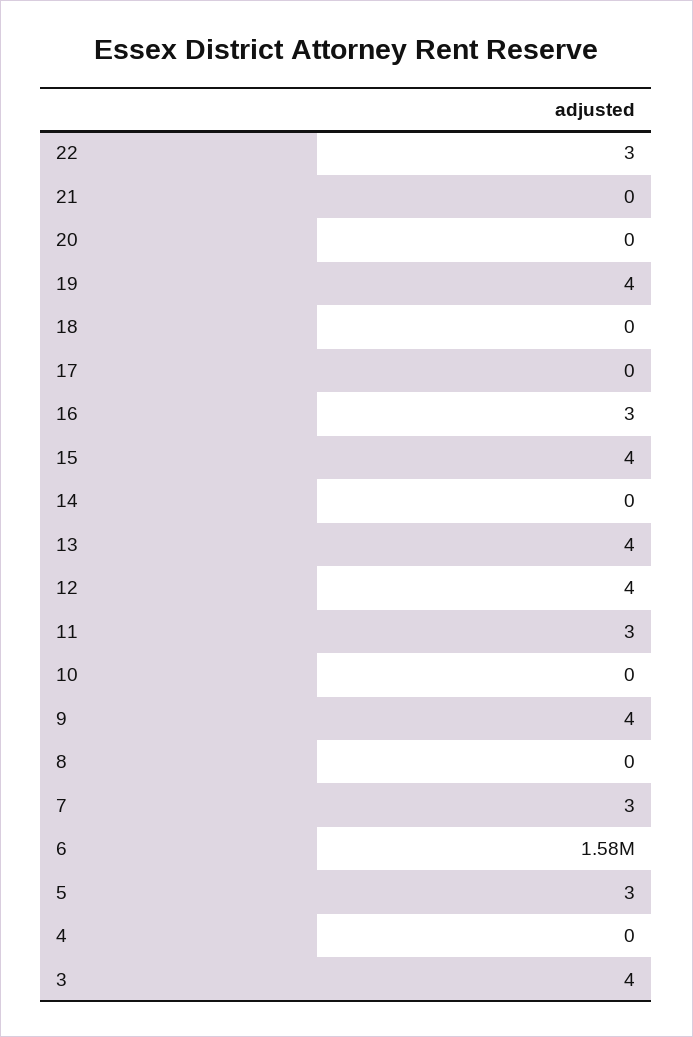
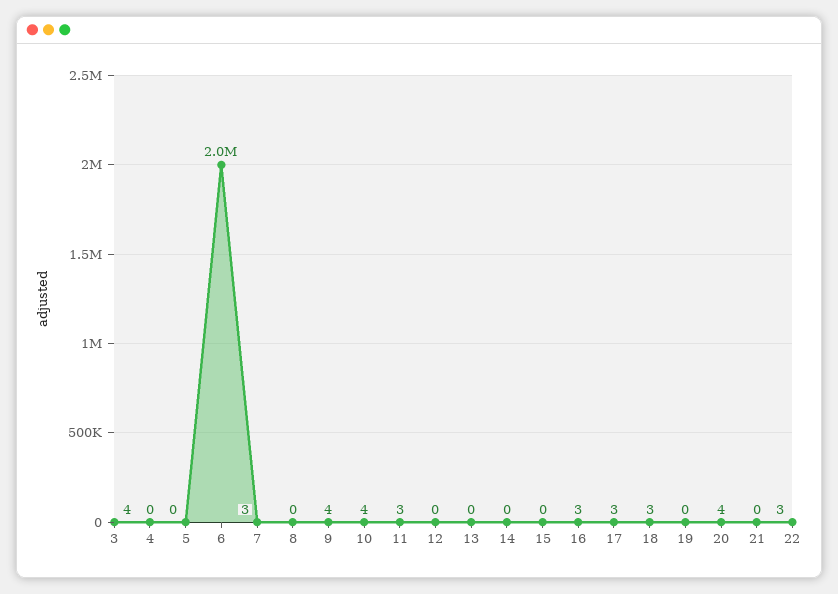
  {
    "22": 3,
    "21": 0,
-   "20": 0,
+   "20": 4,
-   "19": 4,
+   "19": 0,
-   "18": 0,
+   "18": 3,
-   "17": 0,
+   "17": 3,
    "16": 3,
-   "15": 4,
+   "15": 0,
    "14": 0,
-   "13": 4,
+   "13": 0,
-   "12": 4,
+   "12": 0,
    "11": 3,
-   "10": 0,
+   "10": 4,
    "9": 4,
    "8": 0,
    "7": 3,
-   "6": 1580000,
+   "6": 2000000,
-   "5": 3,
+   "5": 0,
    "4": 0,
    "3": 4
  }

